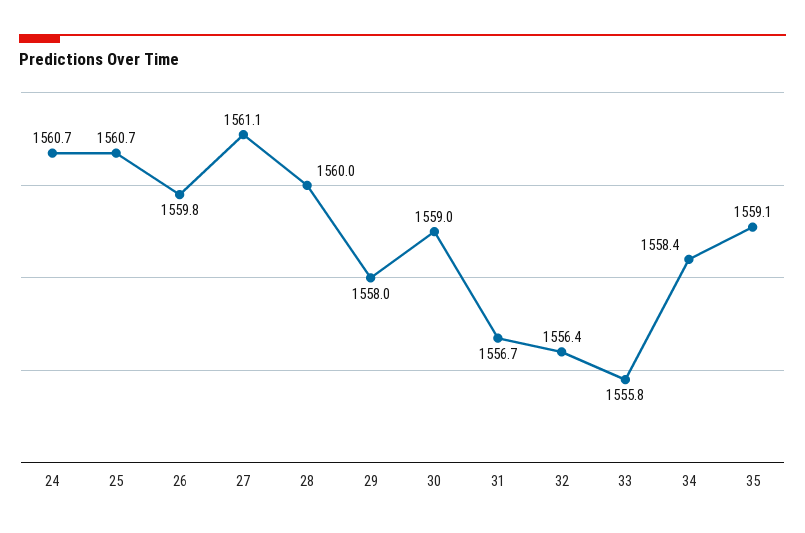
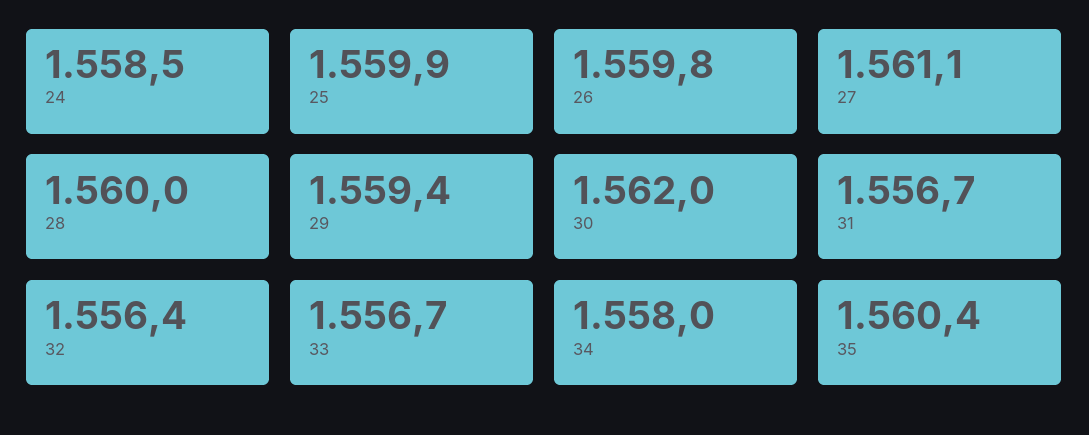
  {
-   "24": 1560.7,
+   "24": 1558.5,
-   "25": 1560.7,
+   "25": 1559.9,
    "26": 1559.8,
    "27": 1561.1,
    "28": 1560,
-   "29": 1558,
+   "29": 1559.4,
-   "30": 1559,
+   "30": 1562,
    "31": 1556.7,
    "32": 1556.4,
-   "33": 1555.8,
+   "33": 1556.7,
-   "34": 1558.4,
+   "34": 1558,
-   "35": 1559.1
+   "35": 1560.4
  }

